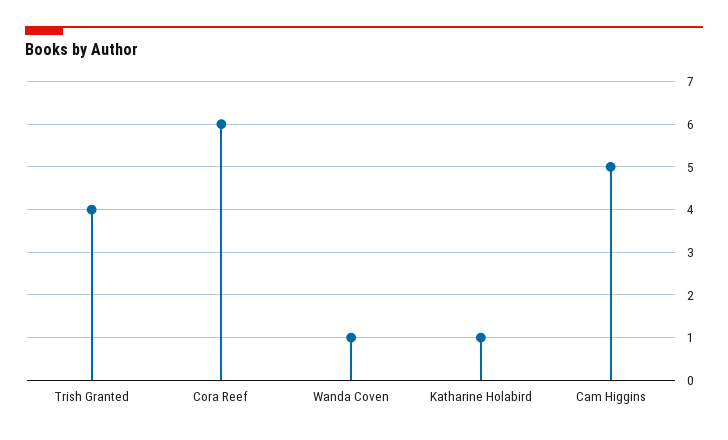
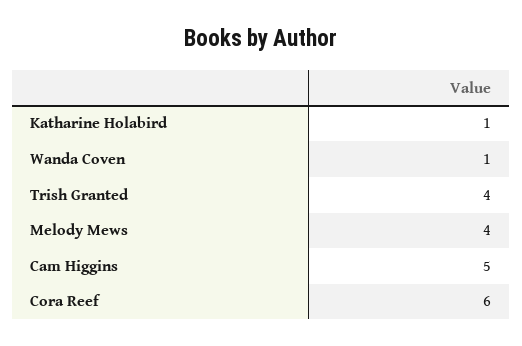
  {
    "Trish Granted": 4,
    "Cora Reef": 6,
    "Wanda Coven": 1,
    "Katharine Holabird": 1,
-   "Cam Higgins": 5
+   "Cam Higgins": 5,
+   "Melody Mews": 4
  }

